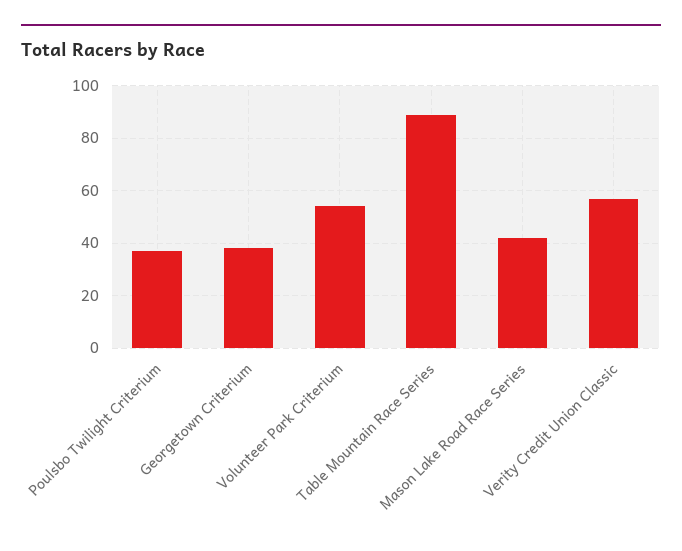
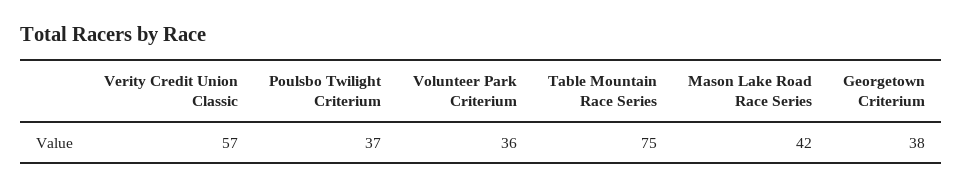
  {
    "Poulsbo Twilight Criterium": 37,
    "Georgetown Criterium": 38,
-   "Volunteer Park Criterium": 55,
+   "Volunteer Park Criterium": 36,
-   "Table Mountain Race Series": 90,
+   "Table Mountain Race Series": 75,
    "Mason Lake Road Race Series": 42,
    "Verity Credit Union Classic": 57
  }

